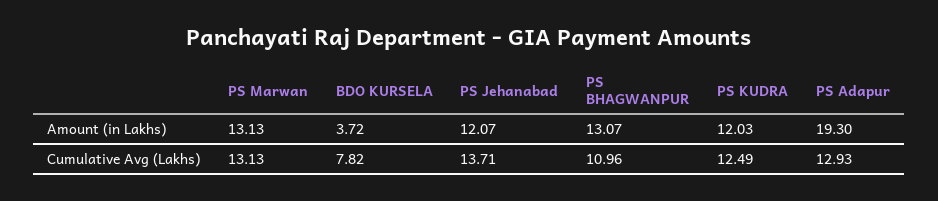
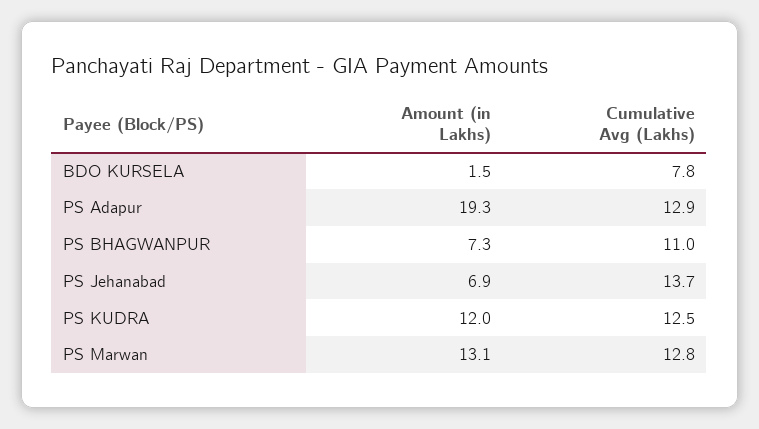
  {
    "PS Marwan": {
      "Amount (in Lakhs)": 13.13,
-     "Cumulative Avg (Lakhs)": 13.13
+     "Cumulative Avg (Lakhs)": 12.8
    },
    "BDO KURSELA": {
-     "Amount (in Lakhs)": 3.72,
+     "Amount (in Lakhs)": 1.5,
      "Cumulative Avg (Lakhs)": 7.82
    },
    "PS Jehanabad": {
-     "Amount (in Lakhs)": 12.07,
+     "Amount (in Lakhs)": 6.9,
      "Cumulative Avg (Lakhs)": 13.71
    },
    "PS BHAGWANPUR": {
-     "Amount (in Lakhs)": 13.07,
+     "Amount (in Lakhs)": 7.3,
      "Cumulative Avg (Lakhs)": 10.96
    },
    "PS KUDRA": {
      "Amount (in Lakhs)": 12.03,
      "Cumulative Avg (Lakhs)": 12.49
    },
    "PS Adapur": {
      "Amount (in Lakhs)": 19.3,
      "Cumulative Avg (Lakhs)": 12.93
    }
  }

